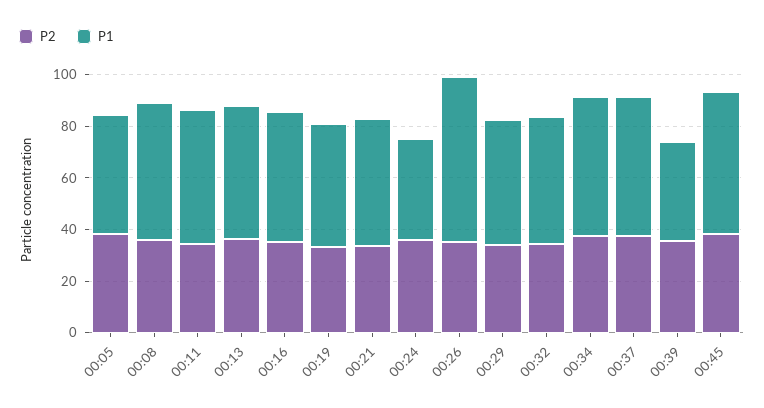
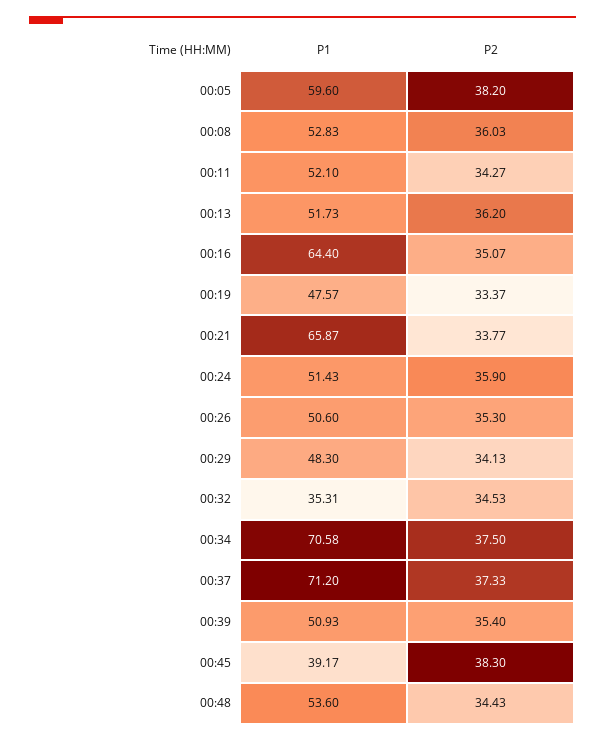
  {
    "P2": {
      "00:05": 38.2,
      "00:08": 36.03,
      "00:11": 34.27,
      "00:13": 36.2,
      "00:16": 35.07,
      "00:19": 33.37,
      "00:21": 33.77,
      "00:24": 35.9,
      "00:26": 35.3,
      "00:29": 34.13,
      "00:32": 34.53,
      "00:34": 37.5,
      "00:37": 37.33,
      "00:39": 35.4,
-     "00:45": 38.3
+     "00:45": 38.3,
+     "00:48": 34.43
    },
    "P1": {
-     "00:05": 45,
+     "00:05": 59.6,
      "00:08": 52.83,
      "00:11": 52.1,
      "00:13": 51.73,
-     "00:16": 50,
+     "00:16": 64.4,
      "00:19": 47.57,
-     "00:21": 50,
+     "00:21": 65.87,
-     "00:24": 40,
+     "00:24": 51.43,
-     "00:26": 65,
+     "00:26": 50.6,
      "00:29": 48.3,
-     "00:32": 50,
+     "00:32": 35.31,
-     "00:34": 55,
+     "00:34": 70.58,
-     "00:37": 55,
+     "00:37": 71.2,
-     "00:39": 40,
+     "00:39": 50.93,
-     "00:45": 55
+     "00:45": 39.17,
+     "00:48": 53.6
    }
  }

